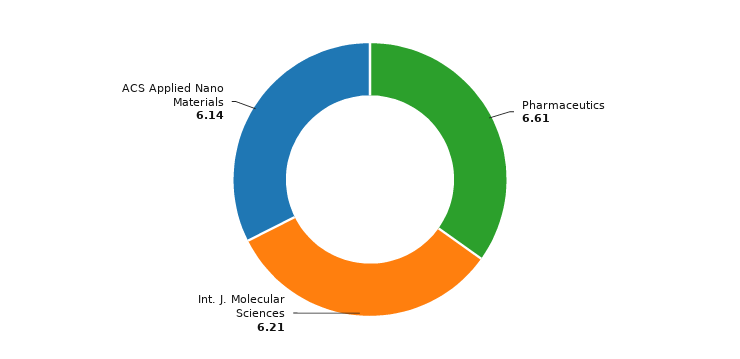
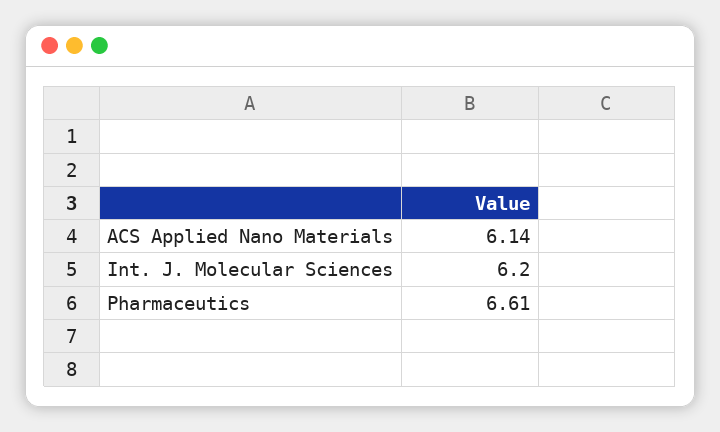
  {
    "Pharmaceutics": 6.61,
-   "Int. J. Molecular Sciences": 6.21,
+   "Int. J. Molecular Sciences": 6.2,
    "ACS Applied Nano Materials": 6.14
  }

